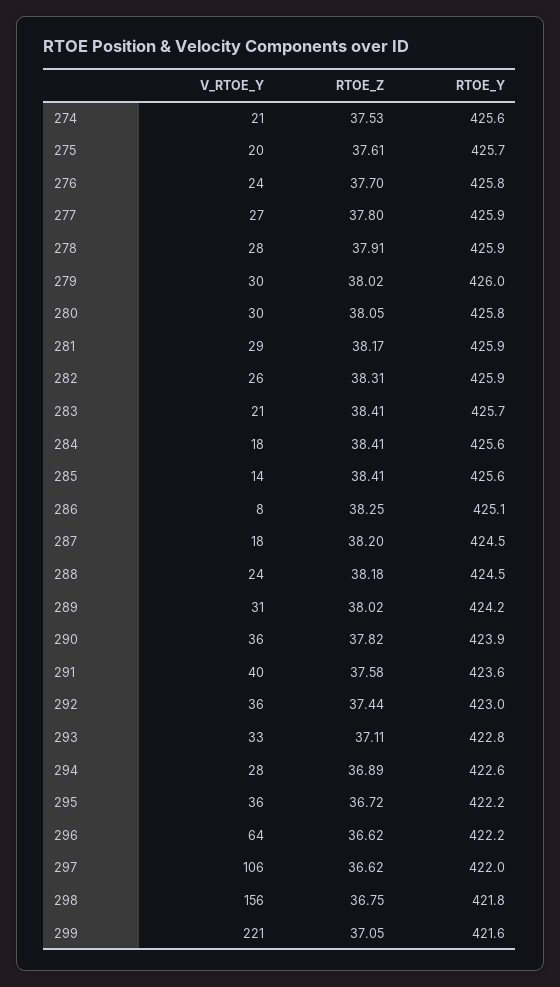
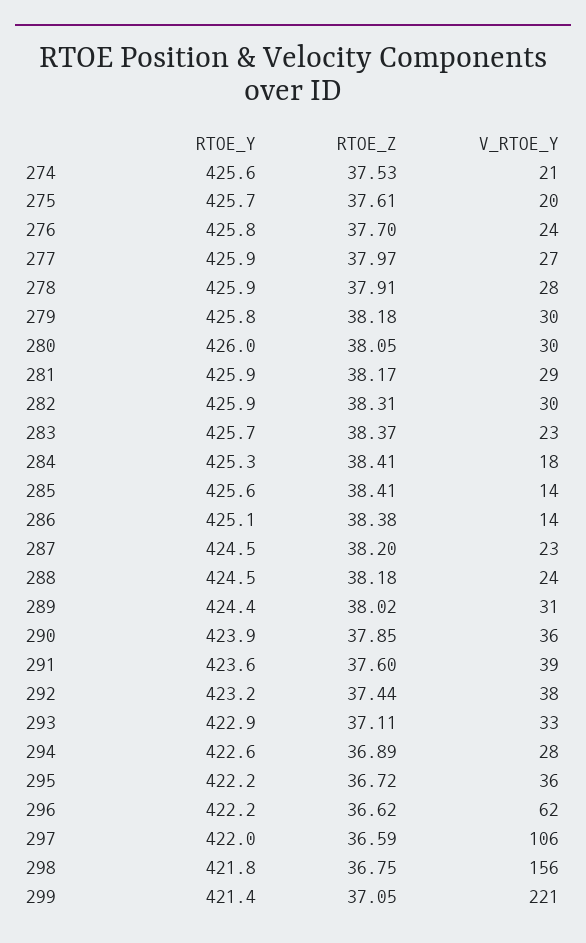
  {
    "V_RTOE_Y": {
      "274": 21,
      "275": 20,
      "276": 24,
      "277": 27,
      "278": 28,
      "279": 30,
      "280": 30,
      "281": 29,
-     "282": 26,
+     "282": 30,
-     "283": 21,
+     "283": 23,
      "284": 18,
      "285": 14,
-     "286": 8,
+     "286": 14,
-     "287": 18,
+     "287": 23,
      "288": 24,
      "289": 31,
      "290": 36,
-     "291": 40,
+     "291": 39,
-     "292": 36,
+     "292": 38,
      "293": 33,
      "294": 28,
      "295": 36,
-     "296": 64,
+     "296": 62,
      "297": 106,
      "298": 156,
      "299": 221
    },
    "RTOE_Z": {
      "274": 37.53,
      "275": 37.61,
      "276": 37.7,
-     "277": 37.8,
+     "277": 37.97,
      "278": 37.91,
-     "279": 38.02,
+     "279": 38.18,
      "280": 38.05,
      "281": 38.17,
      "282": 38.31,
-     "283": 38.41,
+     "283": 38.37,
      "284": 38.41,
      "285": 38.41,
-     "286": 38.25,
+     "286": 38.38,
      "287": 38.2,
      "288": 38.18,
      "289": 38.02,
-     "290": 37.82,
+     "290": 37.85,
-     "291": 37.58,
+     "291": 37.6,
      "292": 37.44,
      "293": 37.11,
      "294": 36.89,
      "295": 36.72,
      "296": 36.62,
-     "297": 36.62,
+     "297": 36.59,
      "298": 36.75,
      "299": 37.05
    },
    "RTOE_Y": {
      "274": 425.6,
      "275": 425.7,
      "276": 425.8,
      "277": 425.9,
      "278": 425.9,
-     "279": 426,
+     "279": 425.8,
-     "280": 425.8,
+     "280": 426,
      "281": 425.9,
      "282": 425.9,
      "283": 425.7,
-     "284": 425.6,
+     "284": 425.3,
      "285": 425.6,
      "286": 425.1,
      "287": 424.5,
      "288": 424.5,
-     "289": 424.2,
+     "289": 424.4,
      "290": 423.9,
      "291": 423.6,
-     "292": 423,
+     "292": 423.2,
-     "293": 422.8,
+     "293": 422.9,
      "294": 422.6,
      "295": 422.2,
      "296": 422.2,
      "297": 422,
      "298": 421.8,
-     "299": 421.6
+     "299": 421.4
    }
  }

